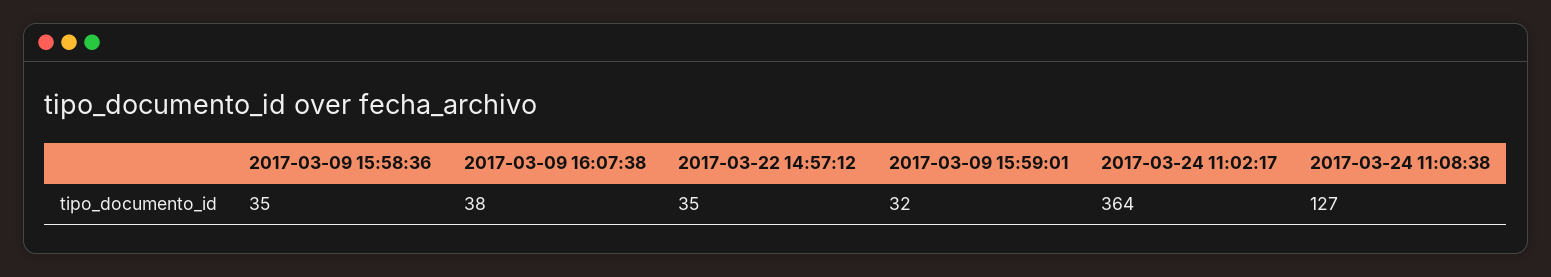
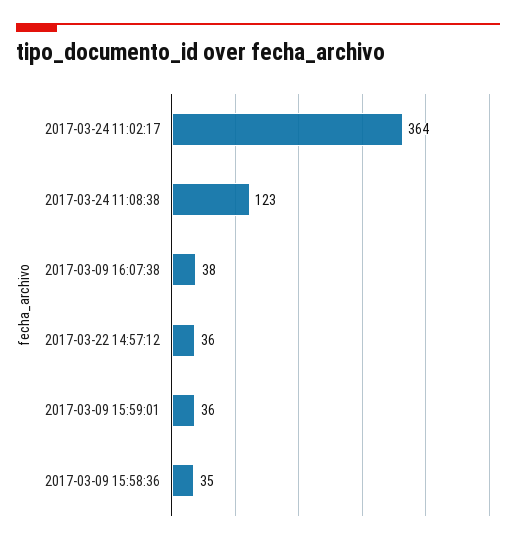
  {
    "2017-03-09 15:58:36": 35,
    "2017-03-09 16:07:38": 38,
-   "2017-03-22 14:57:12": 35,
+   "2017-03-22 14:57:12": 36,
-   "2017-03-09 15:59:01": 32,
+   "2017-03-09 15:59:01": 36,
    "2017-03-24 11:02:17": 364,
-   "2017-03-24 11:08:38": 127
+   "2017-03-24 11:08:38": 123
  }

